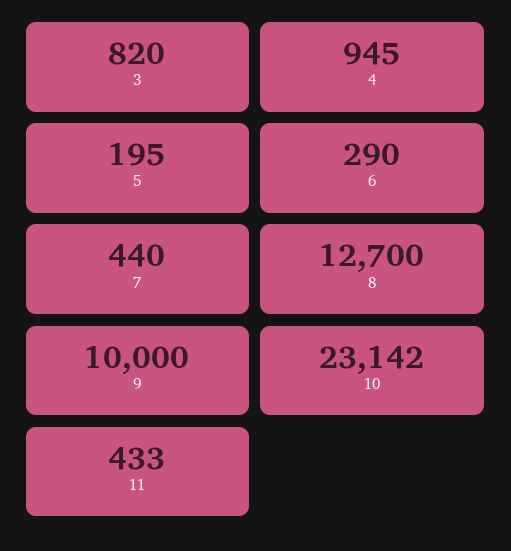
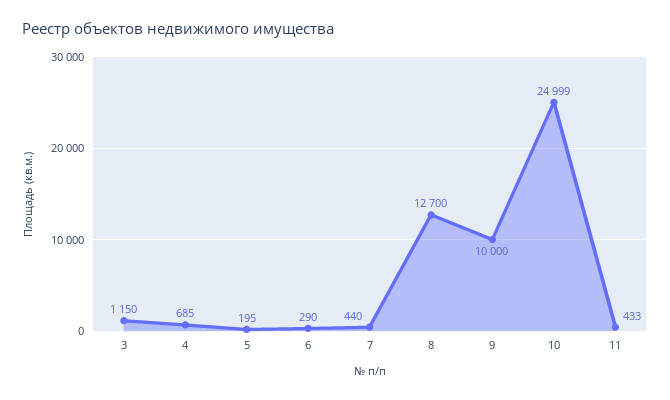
  {
-   "3": 820,
+   "3": 1150,
-   "4": 945,
+   "4": 685,
    "5": 195,
    "6": 290,
    "7": 440,
    "8": 12700,
    "9": 10000,
-   "10": 23142,
+   "10": 24999,
    "11": 433
  }

